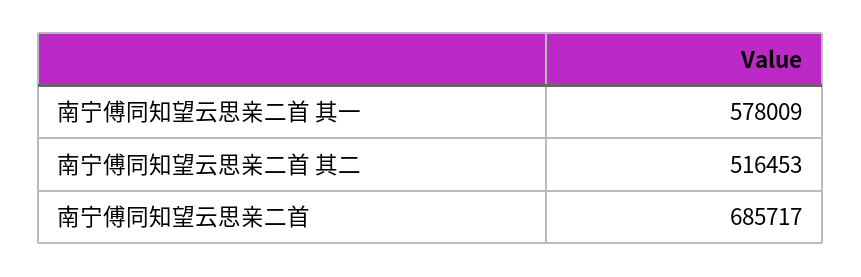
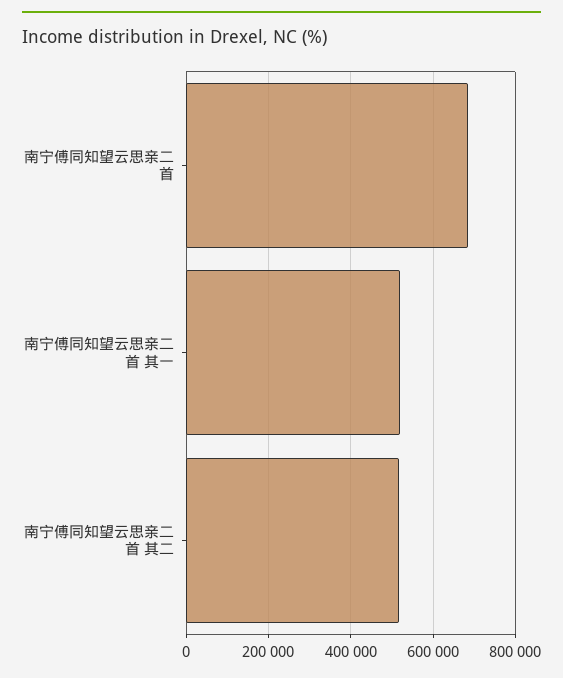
  {
-   "南宁傅同知望云思亲二首 其一": 578009,
+   "南宁傅同知望云思亲二首 其一": 520000,
    "南宁傅同知望云思亲二首 其二": 516453,
    "南宁傅同知望云思亲二首": 685717
  }

